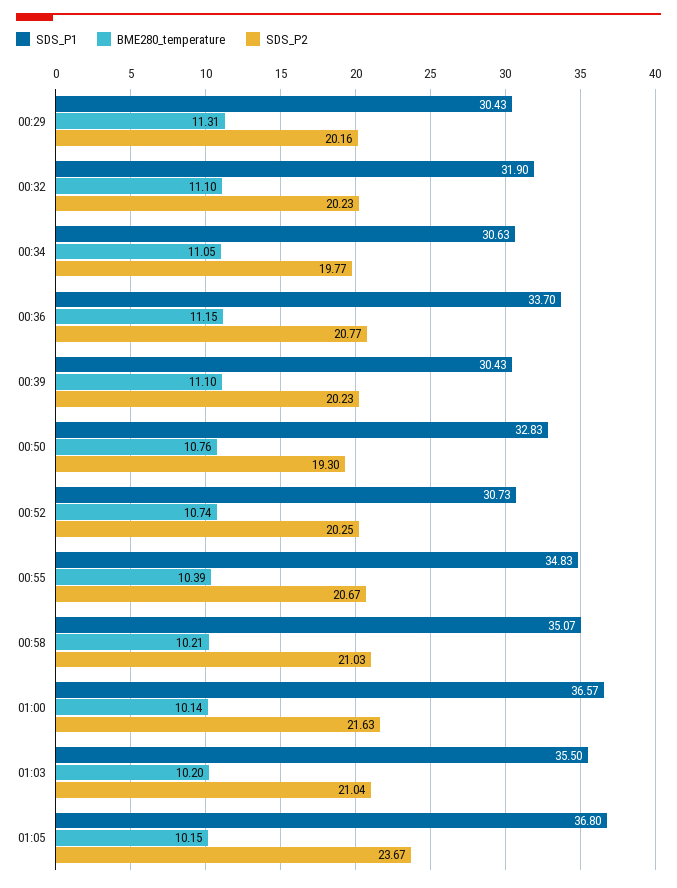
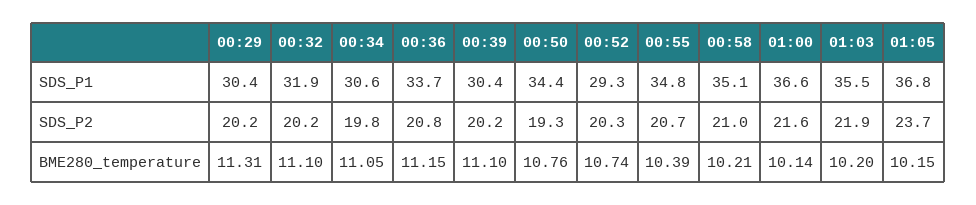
  {
    "SDS_P1": {
      "00:29": 30.43,
      "00:32": 31.9,
      "00:34": 30.63,
      "00:36": 33.7,
      "00:39": 30.43,
-     "00:50": 32.83,
+     "00:50": 34.4,
-     "00:52": 30.73,
+     "00:52": 29.3,
      "00:55": 34.83,
      "00:58": 35.07,
      "01:00": 36.57,
      "01:03": 35.5,
      "01:05": 36.8
    },
    "BME280_temperature": {
      "00:29": 11.31,
      "00:32": 11.1,
      "00:34": 11.05,
      "00:36": 11.15,
      "00:39": 11.1,
      "00:50": 10.76,
      "00:52": 10.74,
      "00:55": 10.39,
      "00:58": 10.21,
      "01:00": 10.14,
      "01:03": 10.2,
      "01:05": 10.15
    },
    "SDS_P2": {
      "00:29": 20.16,
      "00:32": 20.23,
      "00:34": 19.77,
      "00:36": 20.77,
      "00:39": 20.23,
      "00:50": 19.3,
      "00:52": 20.25,
      "00:55": 20.67,
      "00:58": 21.03,
      "01:00": 21.63,
-     "01:03": 21.04,
+     "01:03": 21.9,
      "01:05": 23.67
    }
  }

